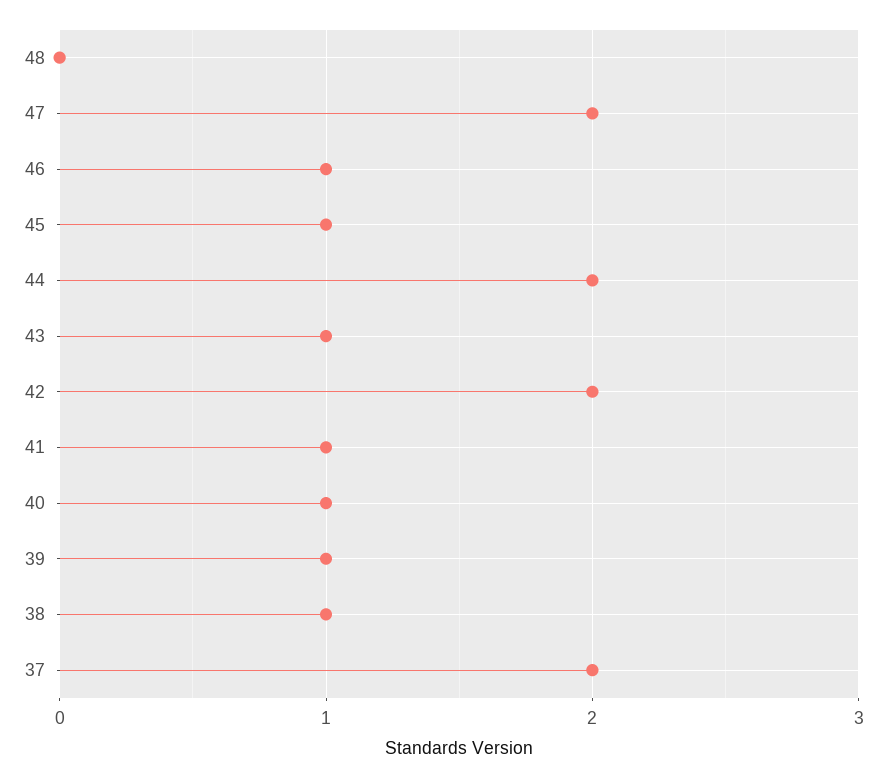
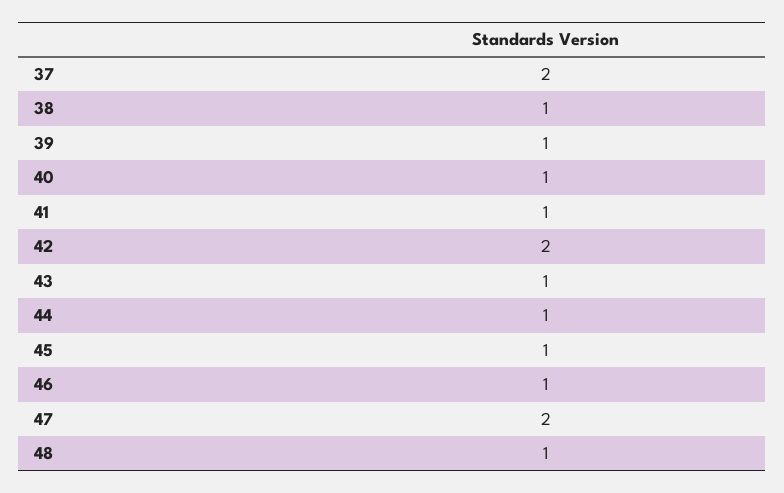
  {
-   "48": 0,
+   "48": 1,
    "47": 2,
    "46": 1,
    "45": 1,
-   "44": 2,
+   "44": 1,
    "43": 1,
    "42": 2,
    "41": 1,
    "40": 1,
    "39": 1,
    "38": 1,
    "37": 2
  }

